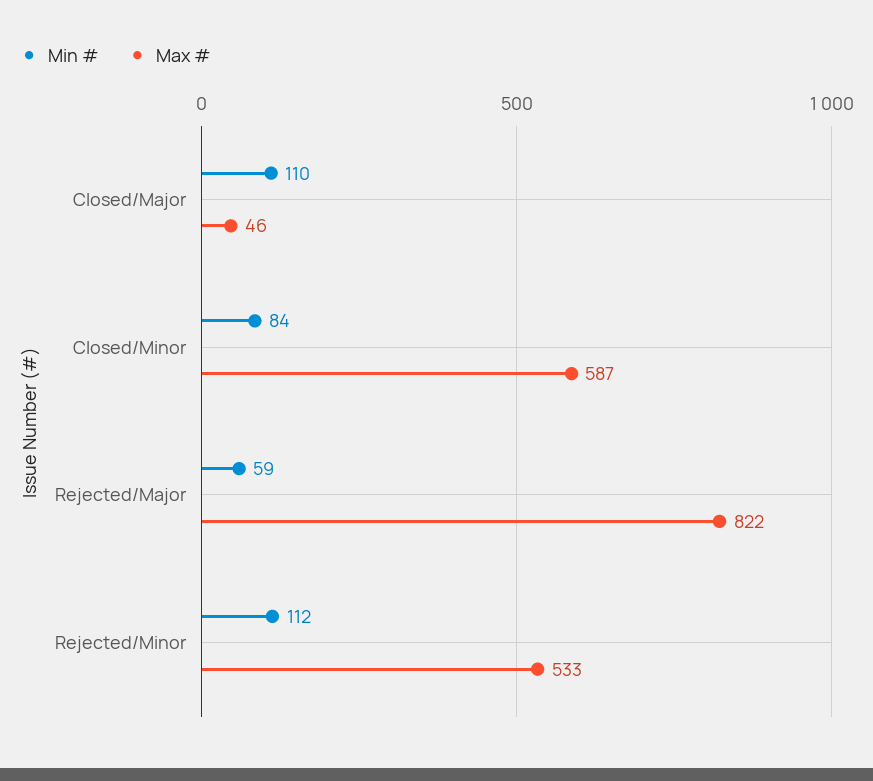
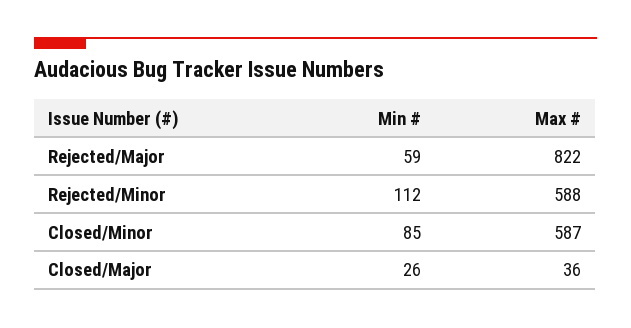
  {
    "Min #": {
-     "Closed/Major": 110,
+     "Closed/Major": 26,
-     "Closed/Minor": 84,
+     "Closed/Minor": 85,
      "Rejected/Major": 59,
      "Rejected/Minor": 112
    },
    "Max #": {
-     "Closed/Major": 46,
+     "Closed/Major": 36,
      "Closed/Minor": 587,
      "Rejected/Major": 822,
-     "Rejected/Minor": 533
+     "Rejected/Minor": 588
    }
  }

